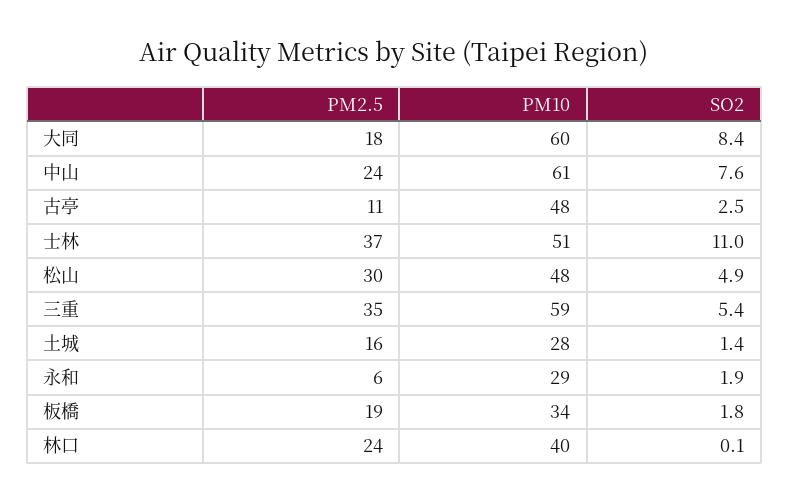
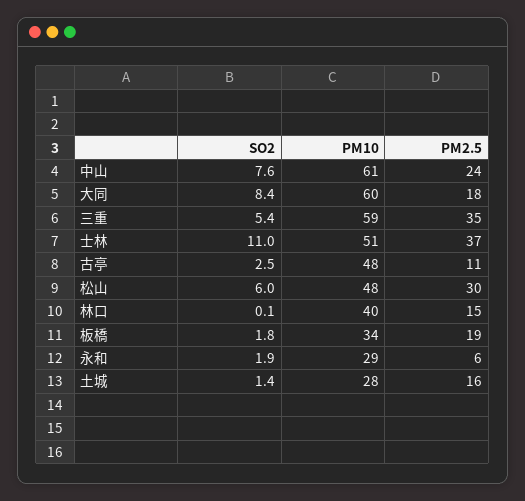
  {
    "PM2.5": {
      "大同": 18,
      "中山": 24,
      "古亭": 11,
      "士林": 37,
      "松山": 30,
      "三重": 35,
      "土城": 16,
      "永和": 6,
      "板橋": 19,
-     "林口": 24
+     "林口": 15
    },
    "PM10": {
      "大同": 60,
      "中山": 61,
      "古亭": 48,
      "士林": 51,
      "松山": 48,
      "三重": 59,
      "土城": 28,
      "永和": 29,
      "板橋": 34,
      "林口": 40
    },
    "SO2": {
      "大同": 8.4,
      "中山": 7.6,
      "古亭": 2.5,
      "士林": 11,
-     "松山": 4.9,
+     "松山": 6,
      "三重": 5.4,
      "土城": 1.4,
      "永和": 1.9,
      "板橋": 1.8,
      "林口": 0.1
    }
  }

